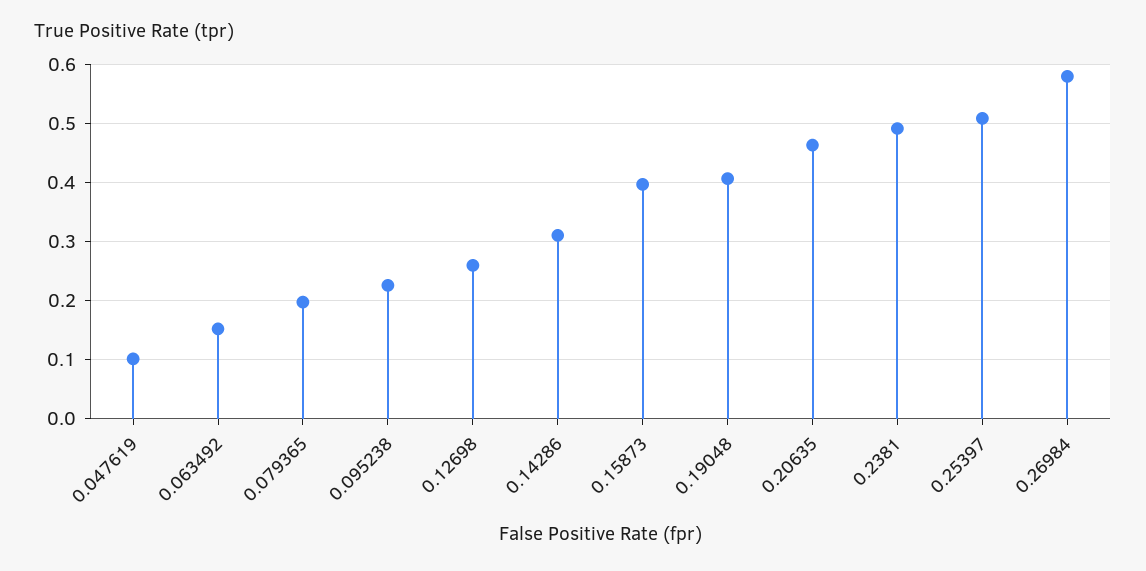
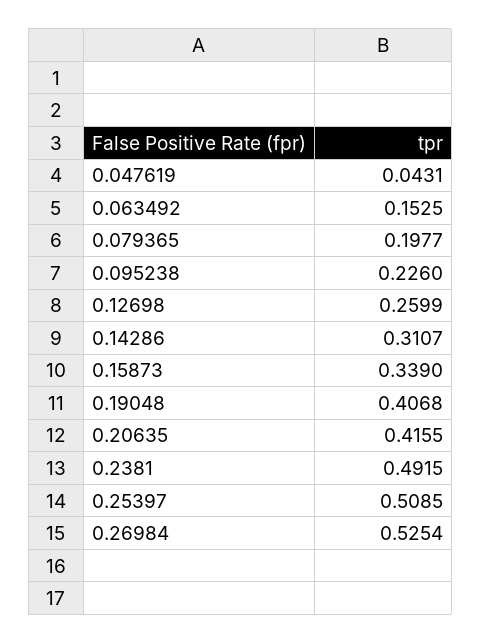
  {
-   "0.047619": 0.1,
+   "0.047619": 0.0431,
    "0.063492": 0.1525,
    "0.079365": 0.1977,
    "0.095238": 0.226,
    "0.12698": 0.2599,
    "0.14286": 0.3107,
-   "0.15873": 0.4,
+   "0.15873": 0.339,
    "0.19048": 0.4068,
-   "0.20635": 0.46,
+   "0.20635": 0.4155,
    "0.2381": 0.4915,
    "0.25397": 0.5085,
-   "0.26984": 0.58
+   "0.26984": 0.5254
  }

